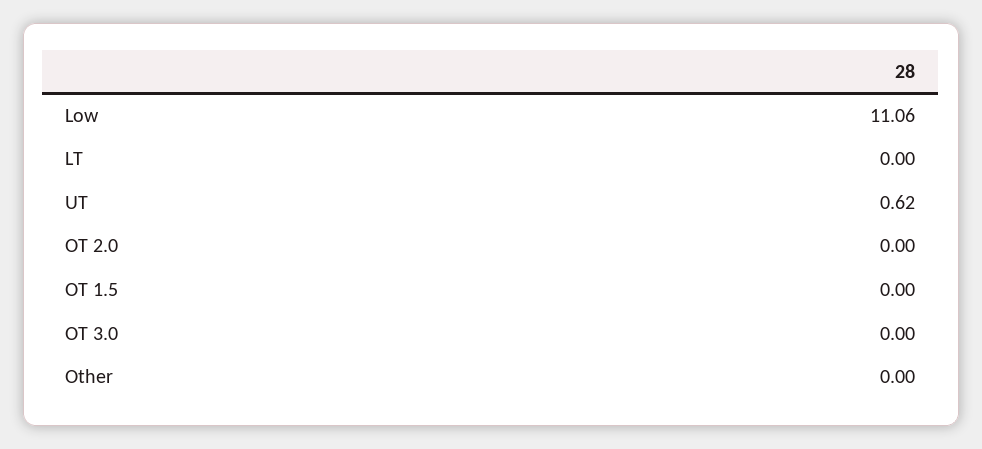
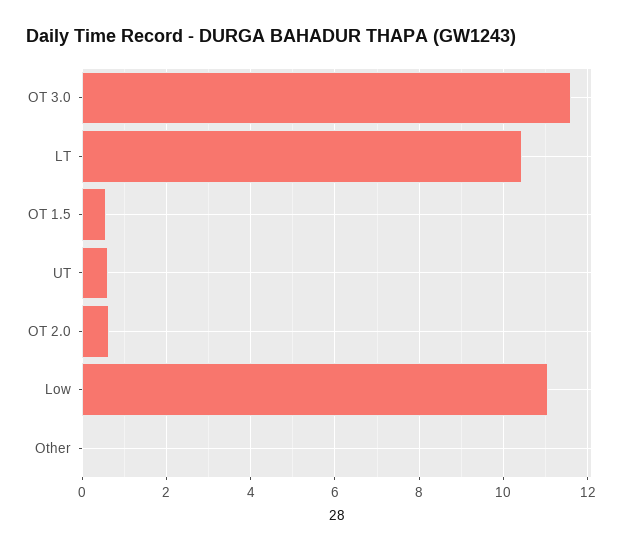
  {
    "Low": 11.06,
-   "LT": 0,
+   "LT": 10.4,
    "UT": 0.62,
-   "OT 2.0": 0,
+   "OT 2.0": 0.6,
-   "OT 1.5": 0,
+   "OT 1.5": 0.6,
-   "OT 3.0": 0,
+   "OT 3.0": 11.6,
    "Other": 0
  }

